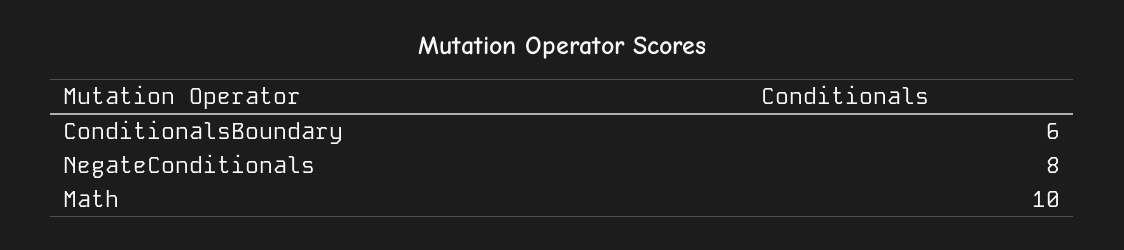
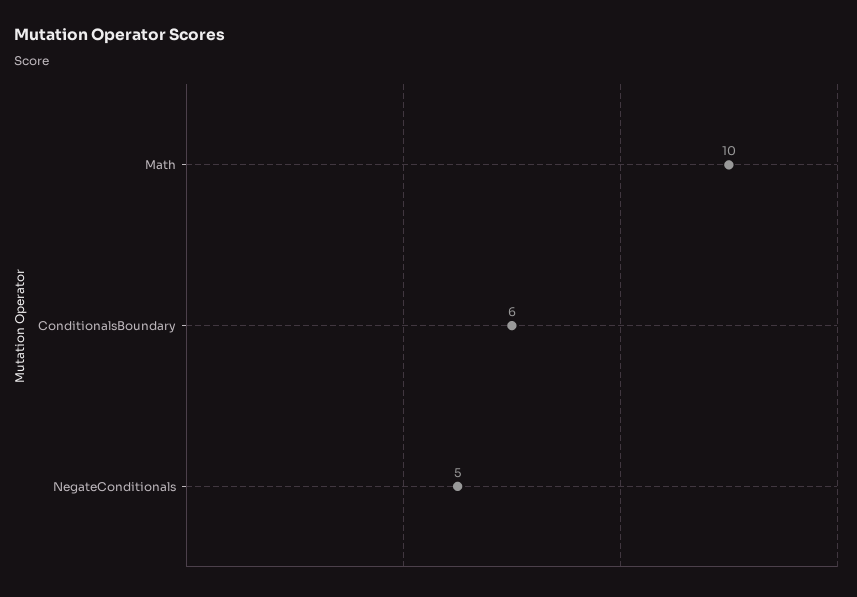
  {
    "ConditionalsBoundary": 6,
-   "NegateConditionals": 8,
+   "NegateConditionals": 5,
    "Math": 10
  }

